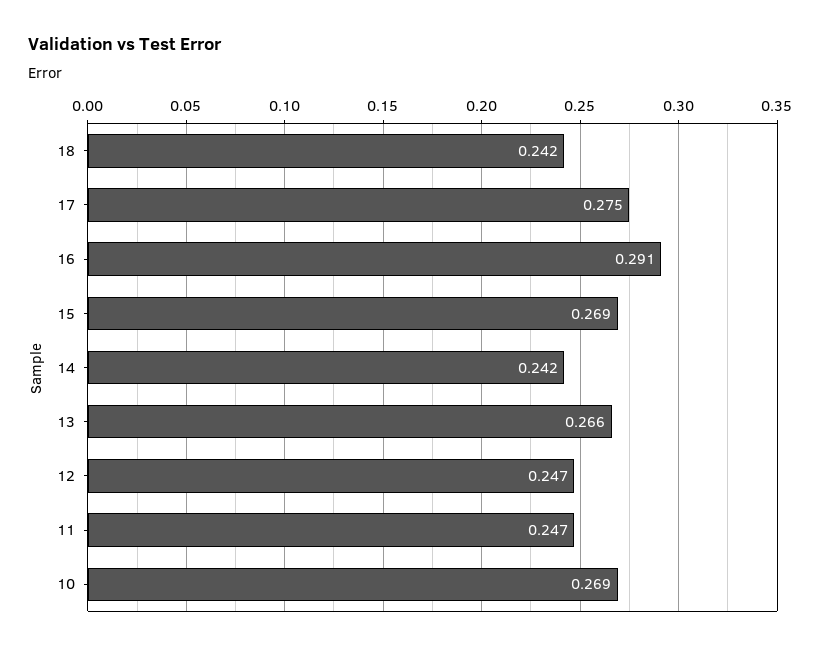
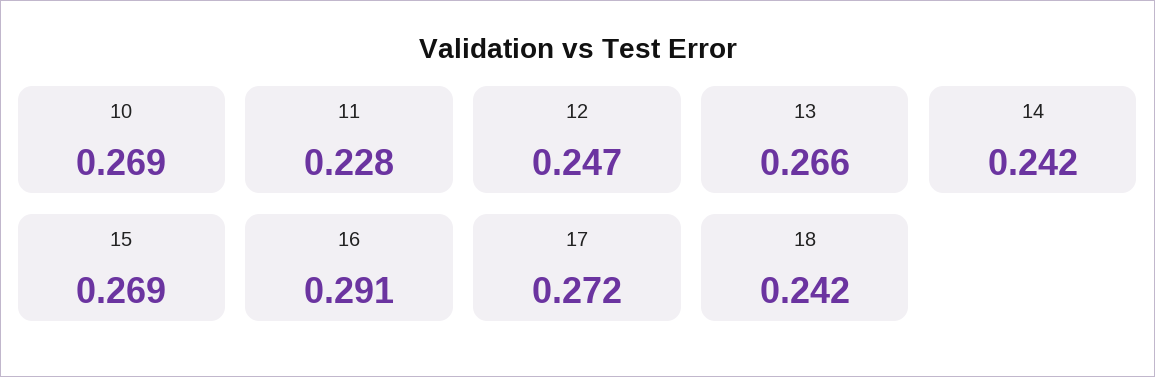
  {
    "18": 0.242,
-   "17": 0.275,
+   "17": 0.272,
    "16": 0.291,
    "15": 0.269,
    "14": 0.242,
    "13": 0.266,
    "12": 0.247,
-   "11": 0.247,
+   "11": 0.228,
    "10": 0.269
  }

